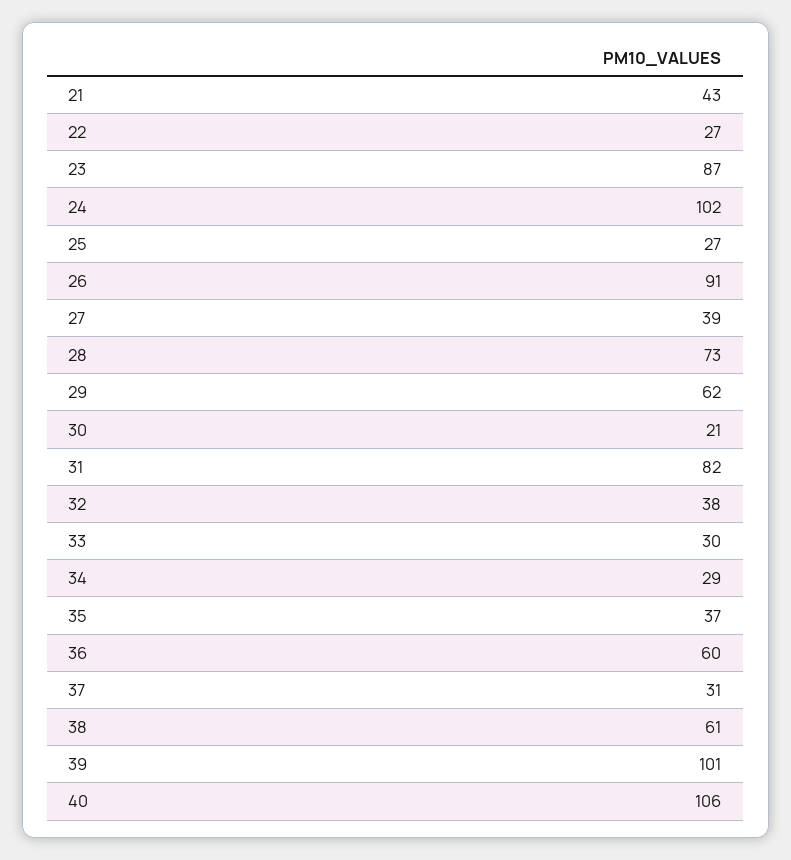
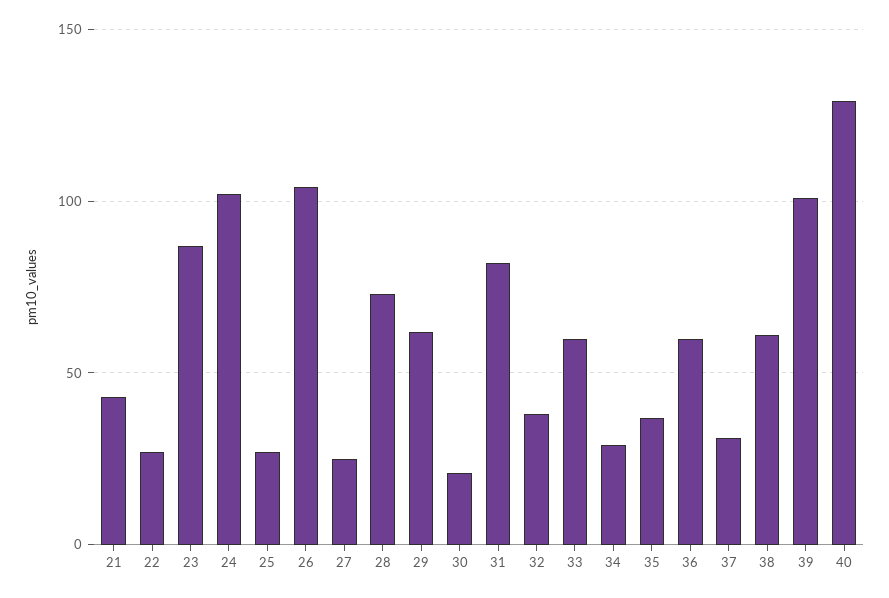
  {
    "21": 43,
    "22": 27,
    "23": 87,
    "24": 102,
    "25": 27,
-   "26": 91,
+   "26": 105,
-   "27": 39,
+   "27": 25,
    "28": 73,
    "29": 62,
    "30": 21,
    "31": 82,
    "32": 38,
-   "33": 30,
+   "33": 60,
    "34": 29,
    "35": 37,
    "36": 60,
    "37": 31,
    "38": 61,
    "39": 101,
-   "40": 106
+   "40": 130
  }

